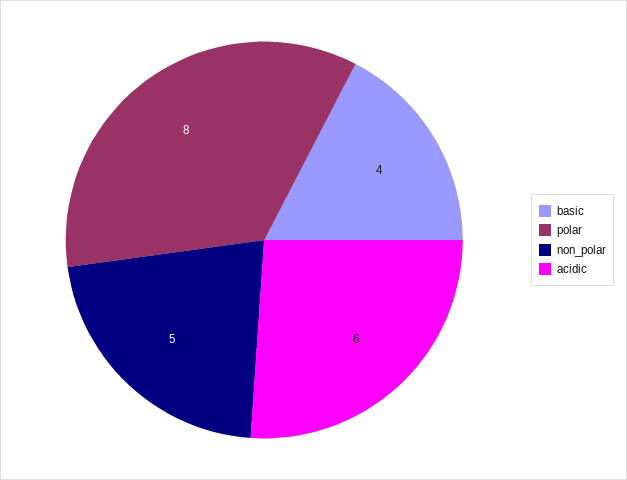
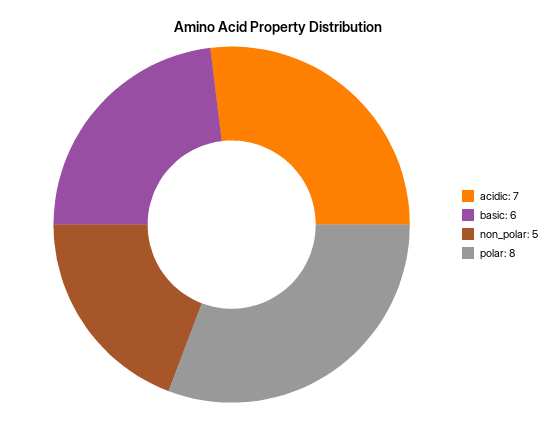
  {
-   "basic": 4,
+   "basic": 6,
    "polar": 8,
    "non_polar": 5,
-   "acidic": 6
+   "acidic": 7
  }

